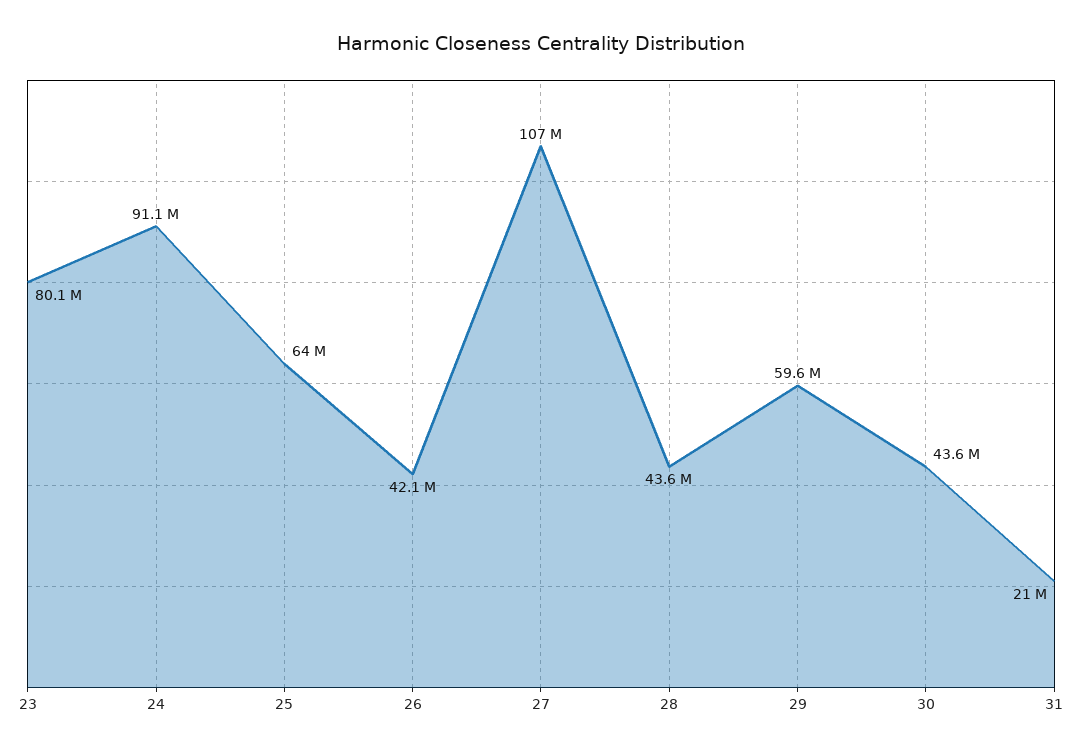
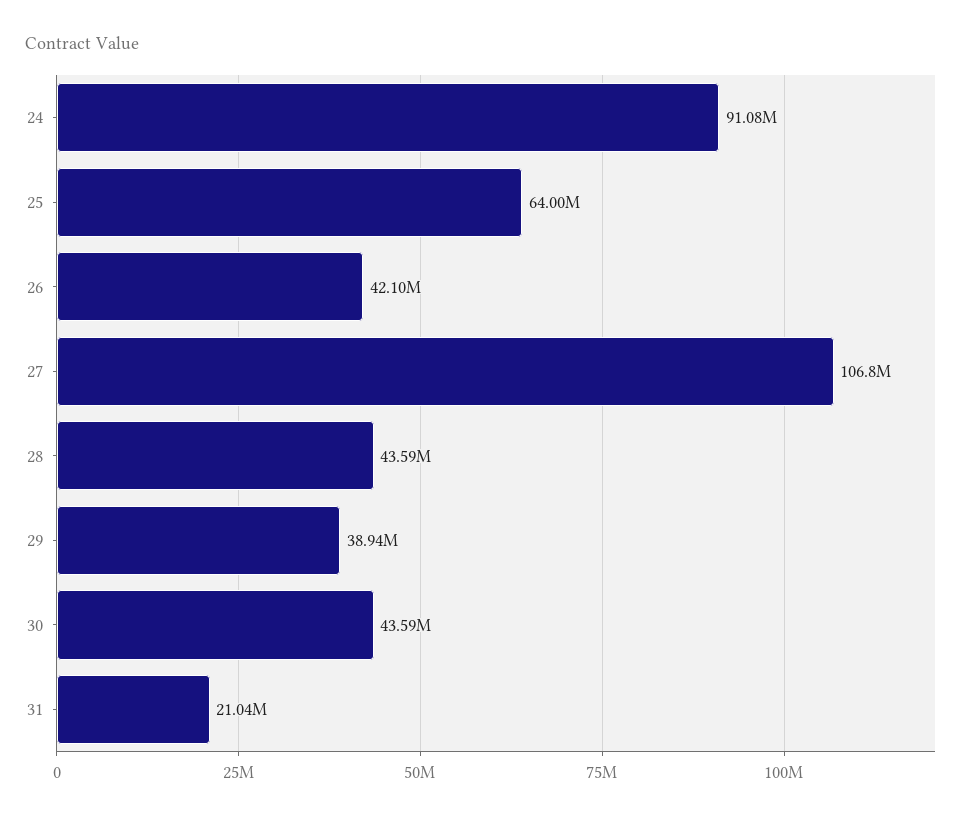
  {
-   "23": 80100000,
    "24": 91080000,
    "25": 64000000,
    "26": 42100000,
    "27": 106800000,
    "28": 43590000,
-   "29": 59600000,
+   "29": 38940000,
    "30": 43590000,
    "31": 21040000
  }

